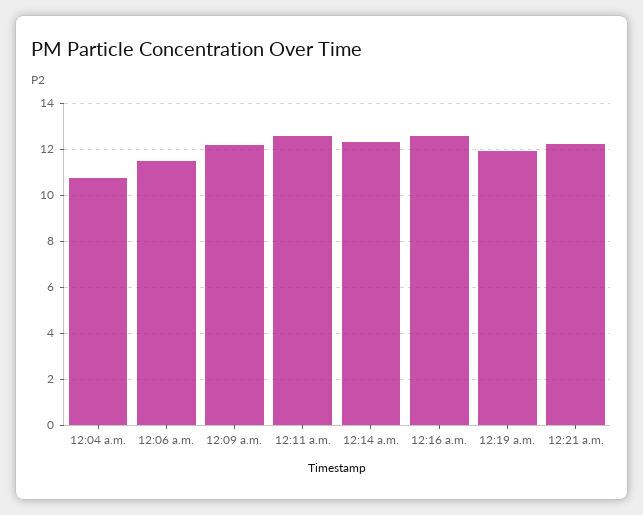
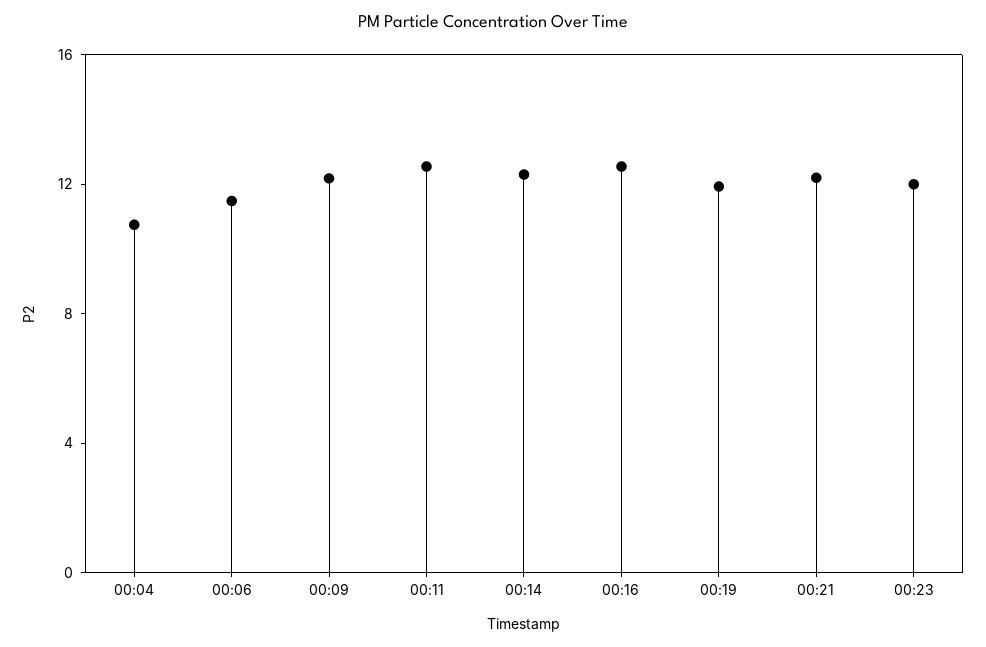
  {
    "12:04 a.m.": 11,
    "12:06 a.m.": 11.5,
    "12:09 a.m.": 12,
    "12:11 a.m.": 12.5,
    "12:14 a.m.": 12.5,
    "12:16 a.m.": 12.5,
    "12:19 a.m.": 12,
-   "12:21 a.m.": 12
+   "12:21 a.m.": 12,
+   "00:23": 12
  }

